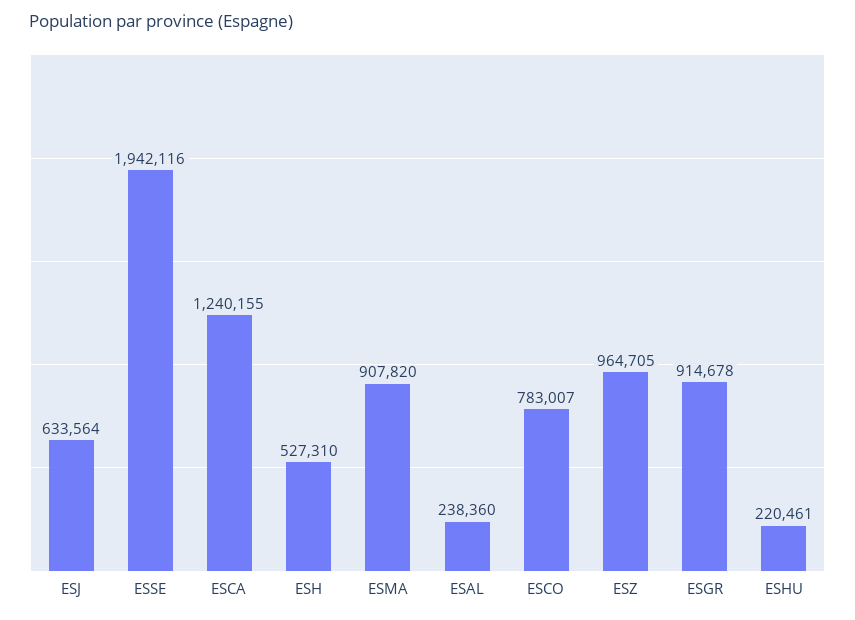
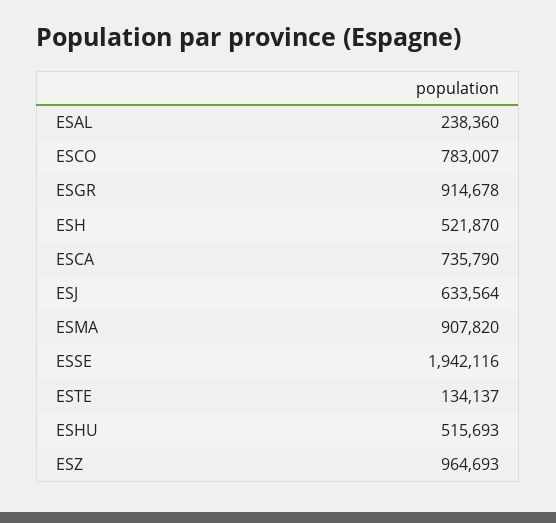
  {
    "ESJ": 633564,
    "ESSE": 1942116,
-   "ESCA": 1240155,
+   "ESCA": 735790,
-   "ESH": 527310,
+   "ESH": 521870,
    "ESMA": 907820,
    "ESAL": 238360,
    "ESCO": 783007,
-   "ESZ": 964705,
+   "ESZ": 964693,
    "ESGR": 914678,
-   "ESHU": 220461
+   "ESHU": 515693,
+   "ESTE": 134137
  }

